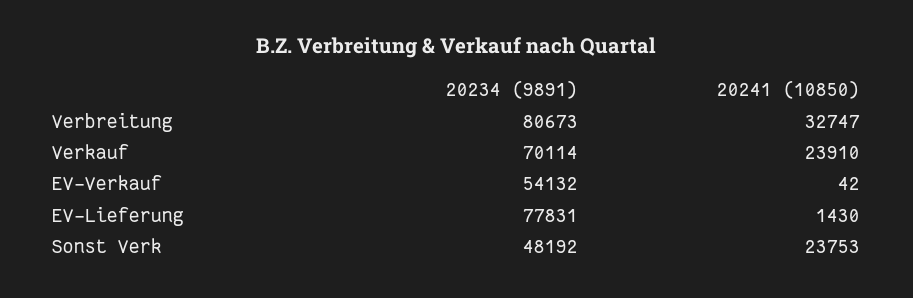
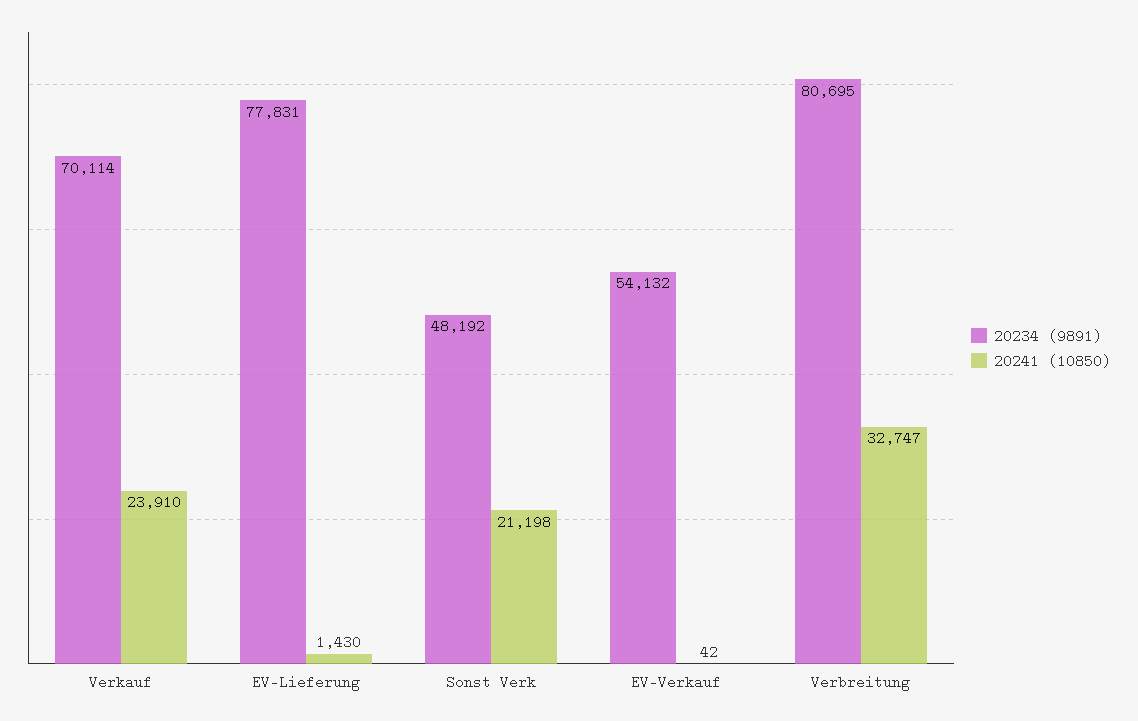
  {
    "20234 (9891)": {
-     "Verbreitung": 80673,
+     "Verbreitung": 80695,
      "Verkauf": 70114,
      "EV-Verkauf": 54132,
      "EV-Lieferung": 77831,
      "Sonst Verk": 48192
    },
    "20241 (10850)": {
      "Verbreitung": 32747,
      "Verkauf": 23910,
      "EV-Verkauf": 42,
      "EV-Lieferung": 1430,
-     "Sonst Verk": 23753
+     "Sonst Verk": 21198
    }
  }

